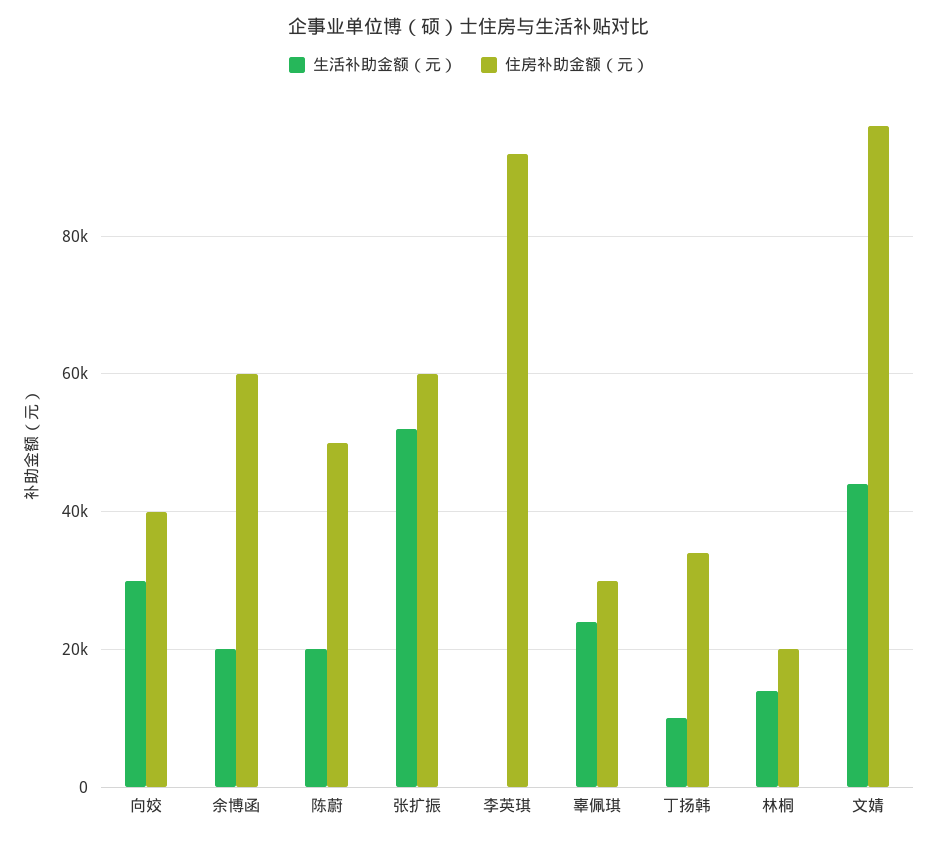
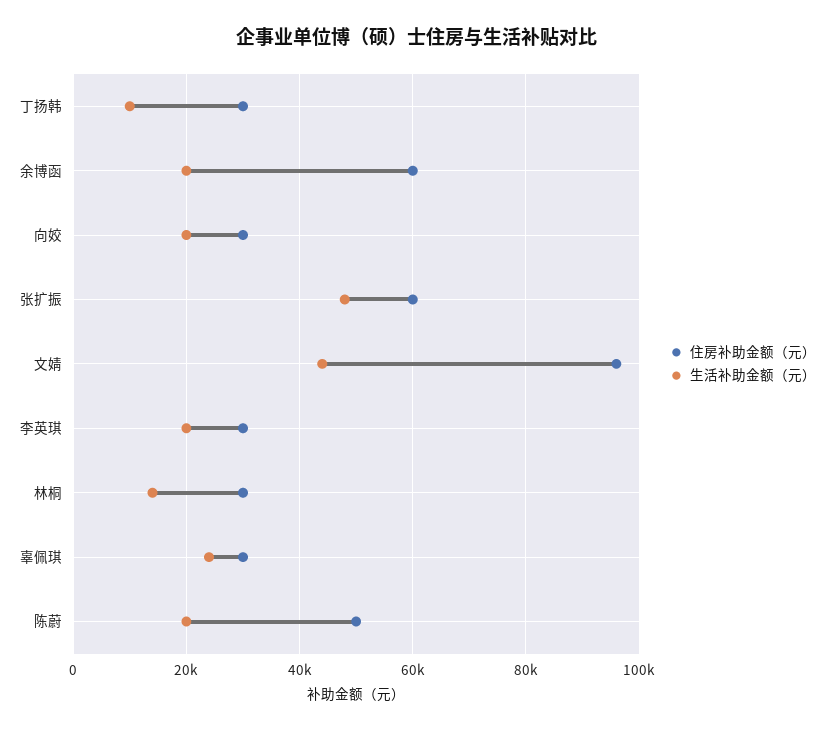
  {
    "生活补助金额（元）": {
-     "向姣": 30000,
+     "向姣": 20000,
      "余博函": 20000,
      "陈蔚": 20000,
-     "张扩振": 52000,
+     "张扩振": 48000,
-     "李英琪": 0,
+     "李英琪": 20000,
      "辜佩琪": 24000,
      "丁扬韩": 10000,
      "林桐": 14000,
      "文婧": 44000
    },
    "住房补助金额（元）": {
-     "向姣": 40000,
+     "向姣": 30000,
      "余博函": 60000,
      "陈蔚": 50000,
      "张扩振": 60000,
-     "李英琪": 92000,
+     "李英琪": 30000,
      "辜佩琪": 30000,
-     "丁扬韩": 34000,
+     "丁扬韩": 30000,
-     "林桐": 20000,
+     "林桐": 30000,
      "文婧": 96000
    }
  }

